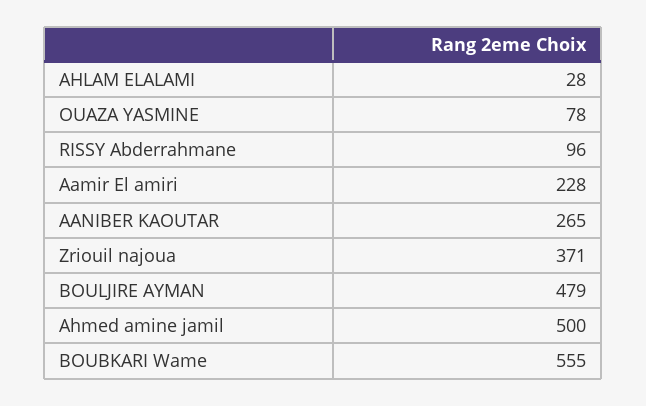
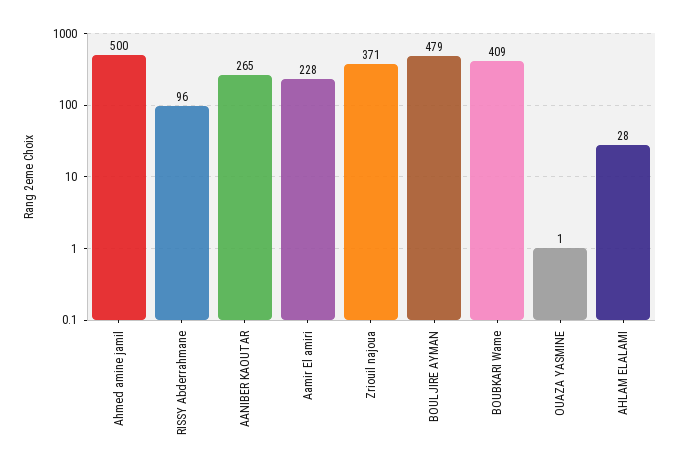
  {
    "AHLAM ELALAMI": 28,
-   "OUAZA YASMINE": 78,
+   "OUAZA YASMINE": 1,
    "RISSY Abderrahmane": 96,
    "Aamir El amiri": 228,
    "AANIBER KAOUTAR": 265,
    "Zriouil najoua": 371,
    "BOULJIRE AYMAN": 479,
    "Ahmed amine jamil": 500,
-   "BOUBKARI Wame": 555
+   "BOUBKARI Wame": 409
  }

